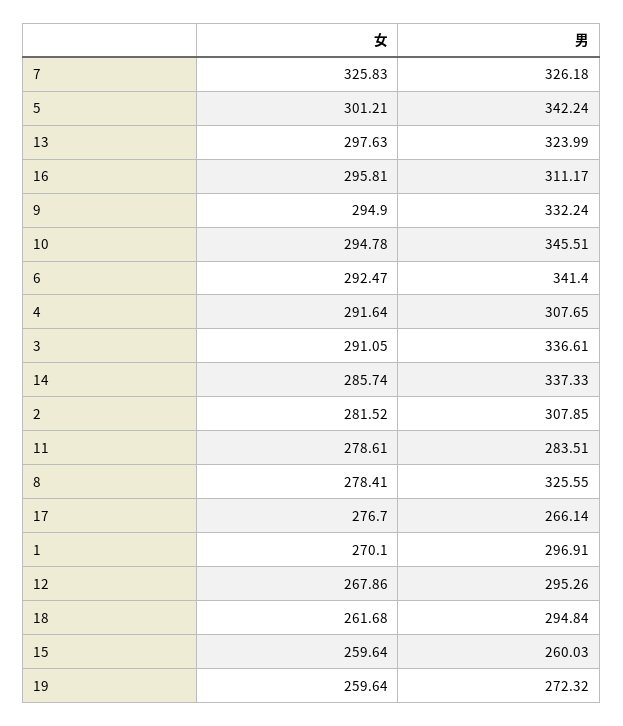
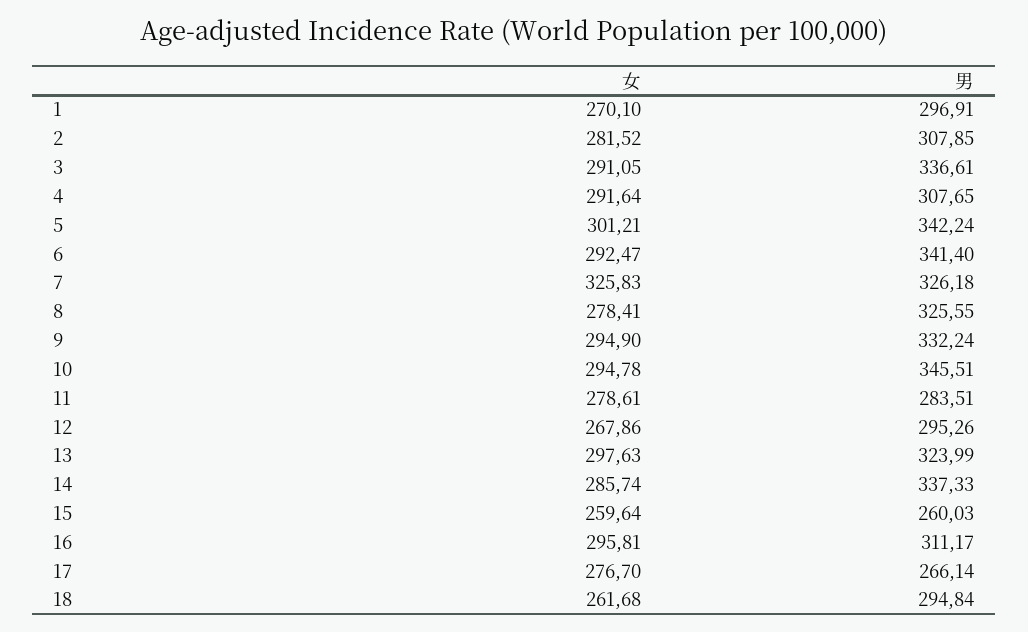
  {
    "女": {
      "7": 325.83,
      "5": 301.21,
      "13": 297.63,
      "16": 295.81,
      "9": 294.9,
      "10": 294.78,
      "6": 292.47,
      "4": 291.64,
      "3": 291.05,
      "14": 285.74,
      "2": 281.52,
      "11": 278.61,
      "8": 278.41,
      "17": 276.7,
      "1": 270.1,
      "12": 267.86,
      "18": 261.68,
-     "15": 259.64,
+     "15": 259.64
-     "19": 259.64
    },
    "男": {
      "7": 326.18,
      "5": 342.24,
      "13": 323.99,
      "16": 311.17,
      "9": 332.24,
      "10": 345.51,
      "6": 341.4,
      "4": 307.65,
      "3": 336.61,
      "14": 337.33,
      "2": 307.85,
      "11": 283.51,
      "8": 325.55,
      "17": 266.14,
      "1": 296.91,
      "12": 295.26,
      "18": 294.84,
-     "15": 260.03,
+     "15": 260.03
-     "19": 272.32
    }
  }

